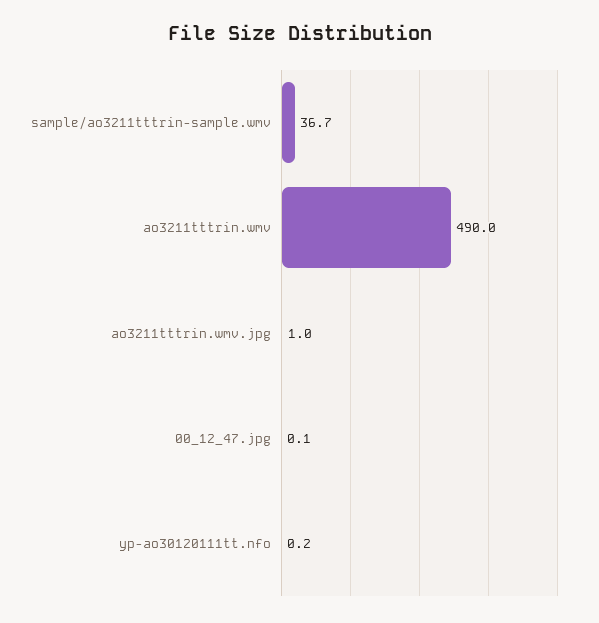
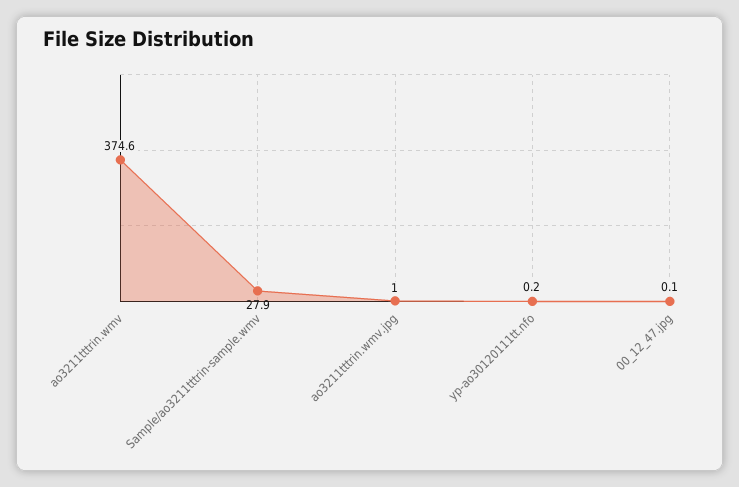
  {
-   "sample/ao3211tttrin-sample.wmv": 36.7,
+   "sample/ao3211tttrin-sample.wmv": 27.9,
-   "ao3211tttrin.wmv": 490,
+   "ao3211tttrin.wmv": 374.6,
    "ao3211tttrin.wmv.jpg": 1,
    "00_12_47.jpg": 0.1,
    "yp-ao30120111tt.nfo": 0.2
  }

